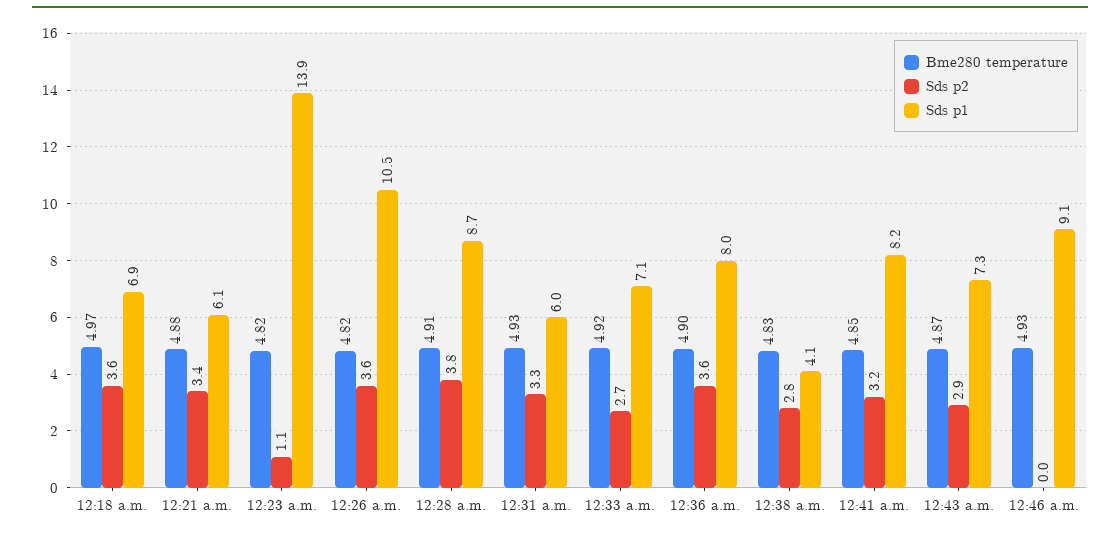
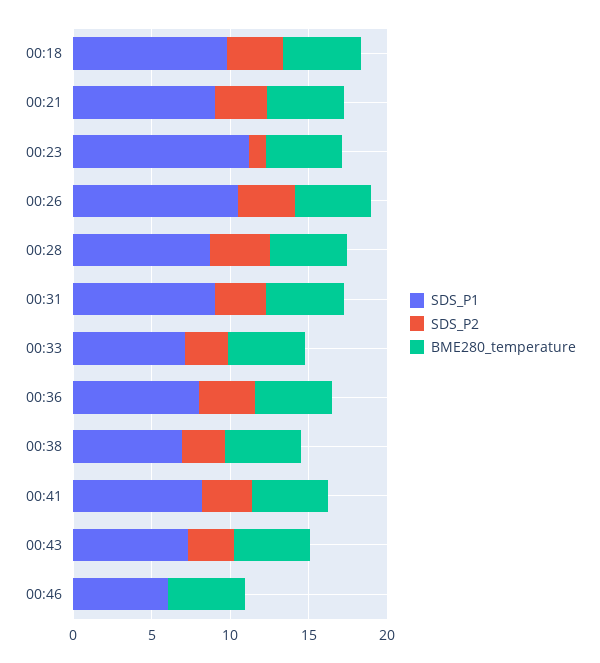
  {
    "Bme280 temperature": {
      "12:18 a.m.": 4.97,
      "12:21 a.m.": 4.88,
      "12:23 a.m.": 4.82,
      "12:26 a.m.": 4.82,
      "12:28 a.m.": 4.91,
      "12:31 a.m.": 4.93,
      "12:33 a.m.": 4.92,
      "12:36 a.m.": 4.9,
      "12:38 a.m.": 4.83,
      "12:41 a.m.": 4.85,
      "12:43 a.m.": 4.87,
      "12:46 a.m.": 4.93
    },
    "Sds p2": {
      "12:18 a.m.": 3.6,
      "12:21 a.m.": 3.4,
      "12:23 a.m.": 1.1,
      "12:26 a.m.": 3.6,
      "12:28 a.m.": 3.8,
      "12:31 a.m.": 3.3,
      "12:33 a.m.": 2.7,
      "12:36 a.m.": 3.6,
      "12:38 a.m.": 2.8,
      "12:41 a.m.": 3.2,
      "12:43 a.m.": 2.9,
      "12:46 a.m.": 0
    },
    "Sds p1": {
-     "12:18 a.m.": 6.9,
+     "12:18 a.m.": 10,
-     "12:21 a.m.": 6.1,
+     "12:21 a.m.": 9,
-     "12:23 a.m.": 13.9,
+     "12:23 a.m.": 11,
      "12:26 a.m.": 10.5,
      "12:28 a.m.": 8.7,
-     "12:31 a.m.": 6,
+     "12:31 a.m.": 9,
      "12:33 a.m.": 7.1,
      "12:36 a.m.": 8,
-     "12:38 a.m.": 4.1,
+     "12:38 a.m.": 7,
      "12:41 a.m.": 8.2,
      "12:43 a.m.": 7.3,
-     "12:46 a.m.": 9.1
+     "12:46 a.m.": 6
    }
  }

